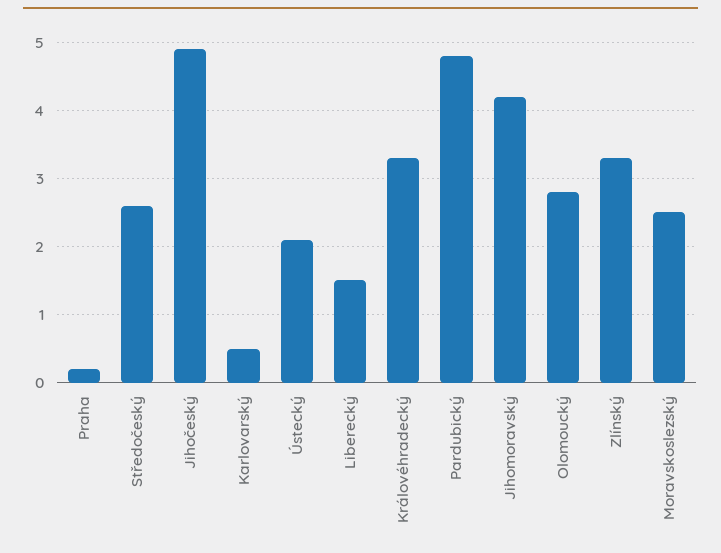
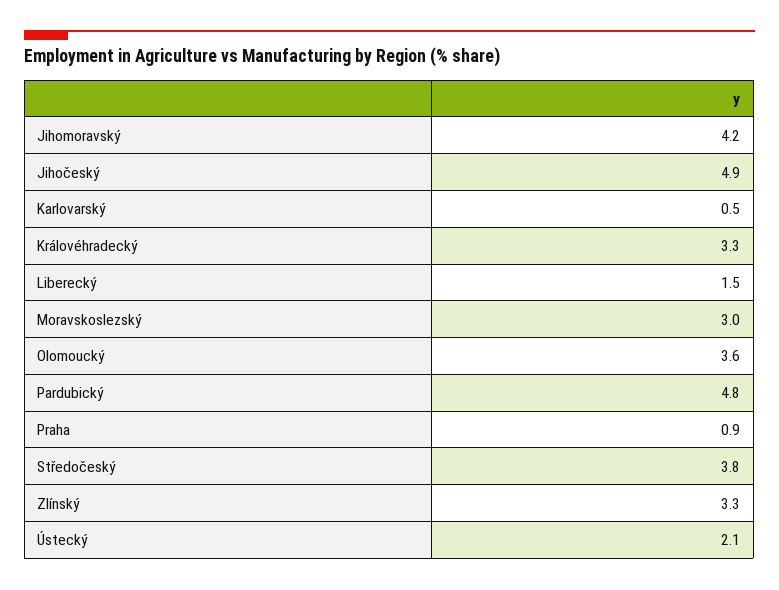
  {
-   "Praha": 0.2,
+   "Praha": 0.9,
-   "Středočeský": 2.6,
+   "Středočeský": 3.8,
    "Jihočeský": 4.9,
    "Karlovarský": 0.5,
    "Ústecký": 2.1,
    "Liberecký": 1.5,
    "Královéhradecký": 3.3,
    "Pardubický": 4.8,
    "Jihomoravský": 4.2,
-   "Olomoucký": 2.8,
+   "Olomoucký": 3.6,
    "Zlínský": 3.3,
-   "Moravskoslezský": 2.5
+   "Moravskoslezský": 3
  }

